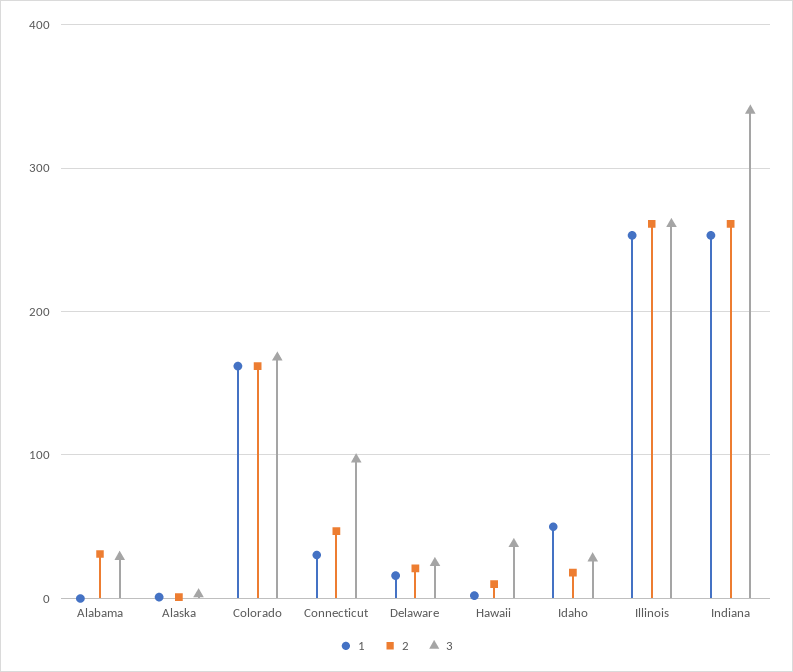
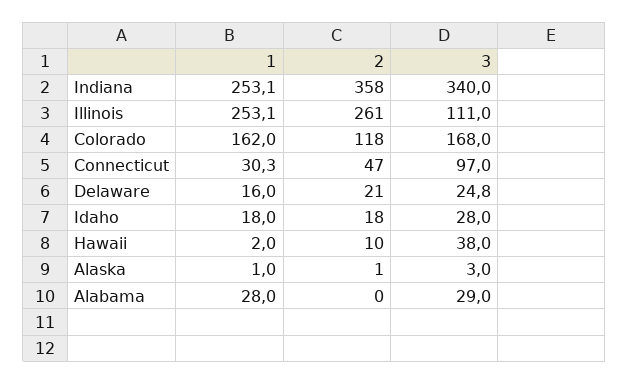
  {
    "1": {
-     "Alabama": 0,
+     "Alabama": 28,
      "Alaska": 1,
      "Colorado": 162,
      "Connecticut": 30.3,
      "Delaware": 16,
      "Hawaii": 2,
-     "Idaho": 50,
+     "Idaho": 18,
      "Illinois": 253.1,
      "Indiana": 253.1
    },
    "2": {
-     "Alabama": 30,
+     "Alabama": 0,
      "Alaska": 1,
-     "Colorado": 160,
+     "Colorado": 118,
      "Connecticut": 47,
      "Delaware": 21,
      "Hawaii": 10,
      "Idaho": 18,
      "Illinois": 261,
-     "Indiana": 260
+     "Indiana": 358
    },
    "3": {
      "Alabama": 29,
      "Alaska": 3,
      "Colorado": 168,
      "Connecticut": 97,
      "Delaware": 24.8,
      "Hawaii": 38,
      "Idaho": 28,
-     "Illinois": 260,
+     "Illinois": 111,
      "Indiana": 340
    }
  }

